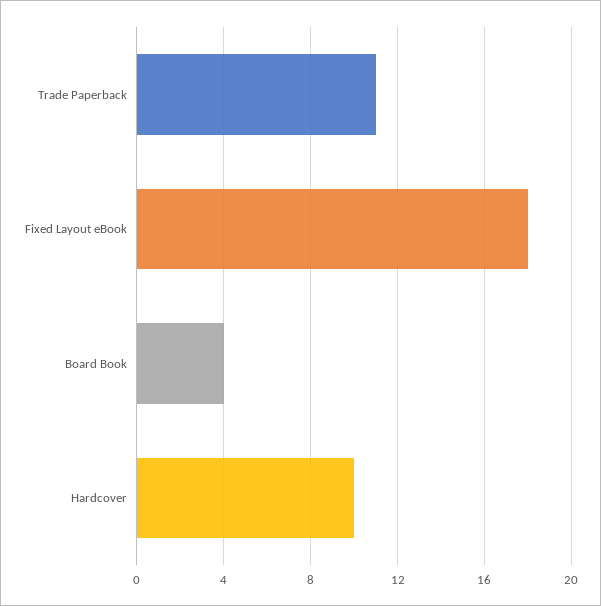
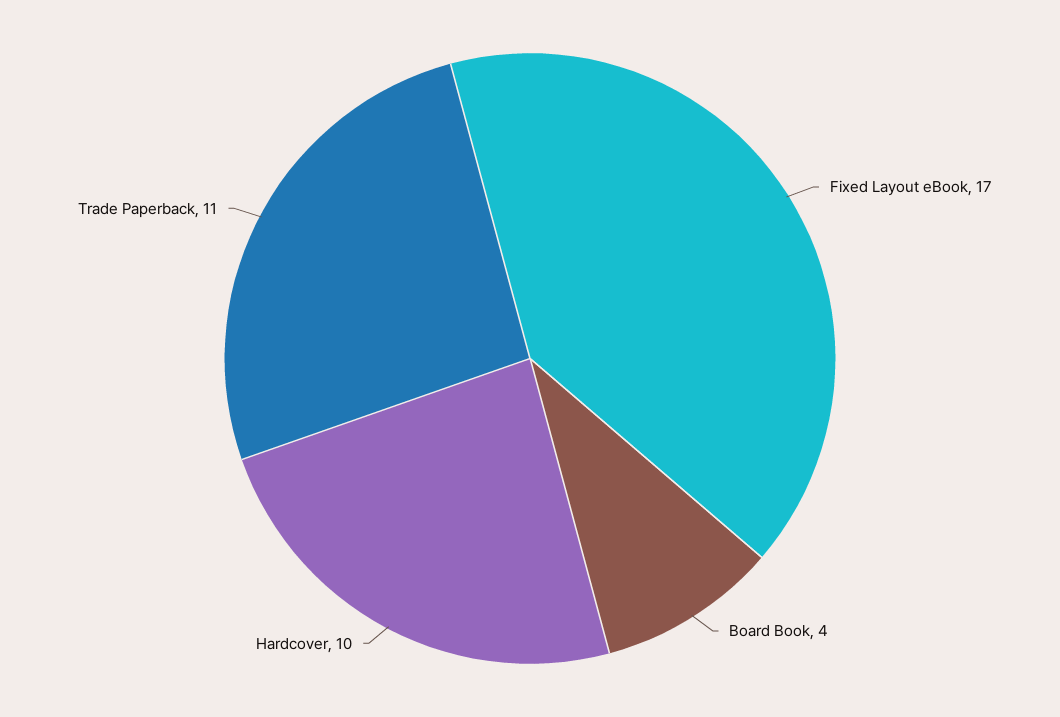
  {
    "Trade Paperback": 11,
-   "Fixed Layout eBook": 18,
+   "Fixed Layout eBook": 17,
    "Board Book": 4,
    "Hardcover": 10
  }

